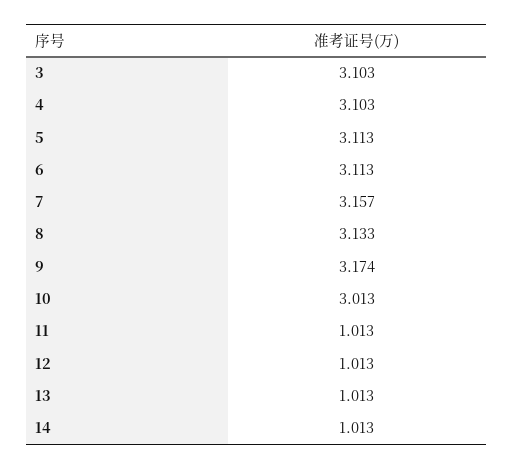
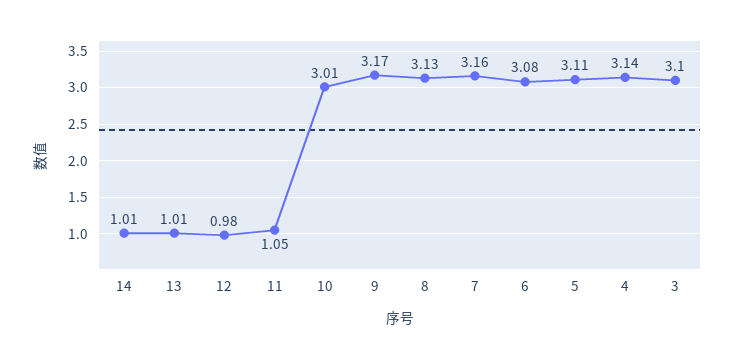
  {
    "3": 3.103,
-   "4": 3.103,
+   "4": 3.14,
    "5": 3.113,
-   "6": 3.113,
+   "6": 3.08,
    "7": 3.157,
    "8": 3.133,
    "9": 3.174,
    "10": 3.013,
-   "11": 1.013,
+   "11": 1.05,
-   "12": 1.013,
+   "12": 0.98,
    "13": 1.013,
    "14": 1.013
  }

